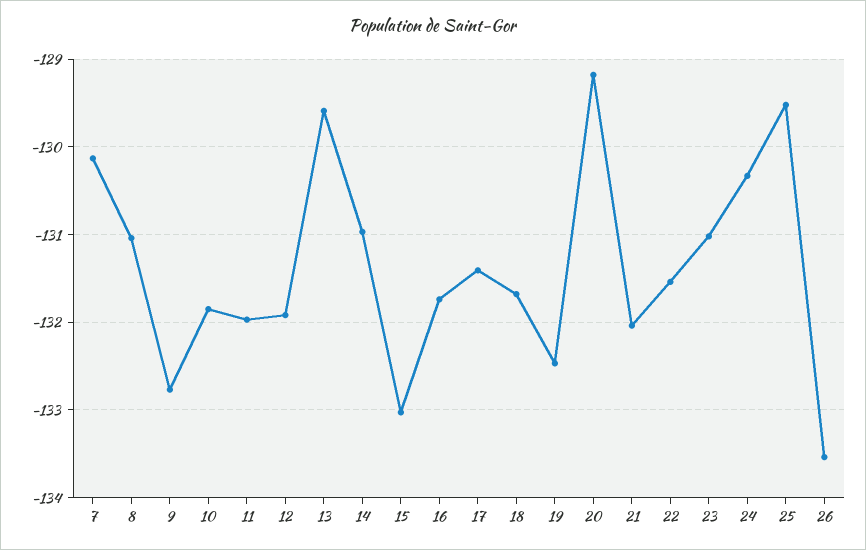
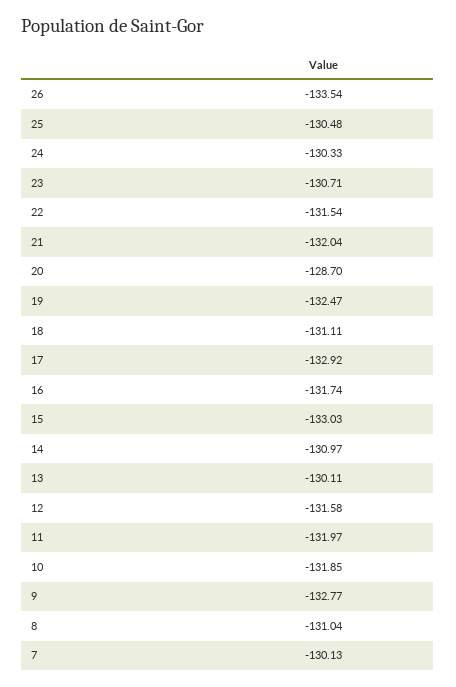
  {
    "7": -130.13,
    "8": -131.04,
    "9": -132.77,
    "10": -131.85,
    "11": -131.97,
-   "12": -131.9,
+   "12": -131.58,
-   "13": -129.6,
+   "13": -130.11,
    "14": -130.97,
    "15": -133.03,
    "16": -131.74,
-   "17": -131.4,
+   "17": -132.92,
-   "18": -131.7,
+   "18": -131.11,
    "19": -132.47,
-   "20": -129.2,
+   "20": -128.7,
    "21": -132.04,
    "22": -131.54,
-   "23": -131,
+   "23": -130.71,
    "24": -130.33,
-   "25": -129.5,
+   "25": -130.48,
    "26": -133.54
  }

